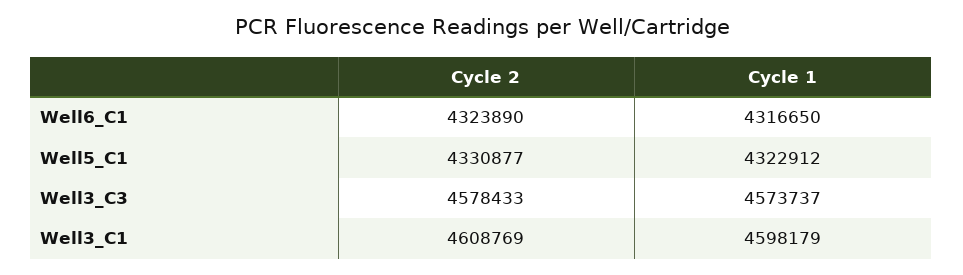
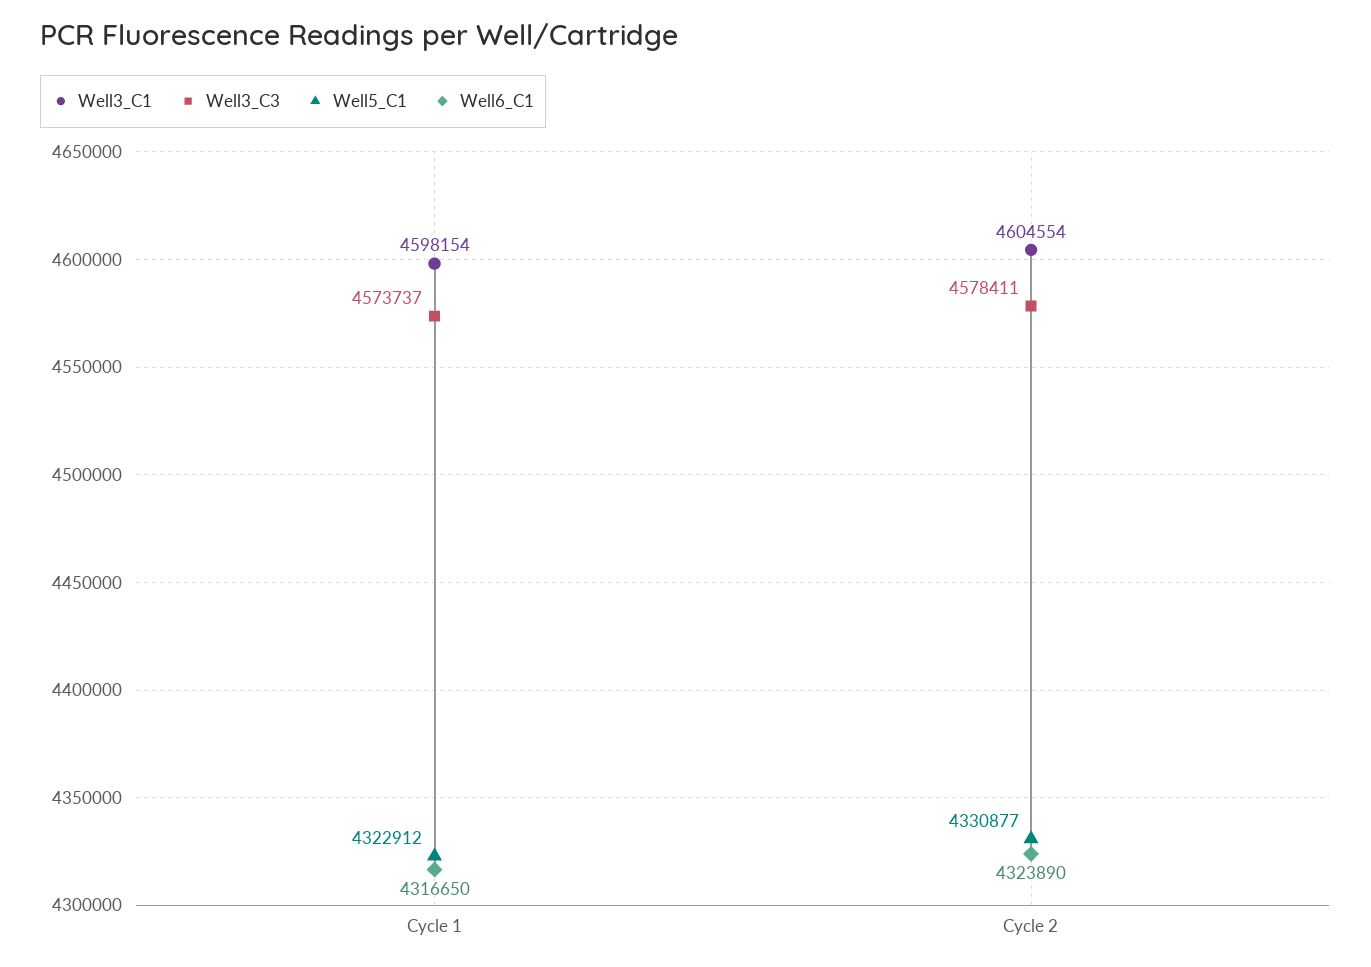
  {
    "Well6_C1": {
      "Cycle 2": 4323890,
      "Cycle 1": 4316650
    },
    "Well5_C1": {
      "Cycle 2": 4330877,
      "Cycle 1": 4322912
    },
    "Well3_C3": {
-     "Cycle 2": 4578433,
+     "Cycle 2": 4578411,
      "Cycle 1": 4573737
    },
    "Well3_C1": {
-     "Cycle 2": 4608769,
+     "Cycle 2": 4604554,
-     "Cycle 1": 4598179
+     "Cycle 1": 4598154
    }
  }

